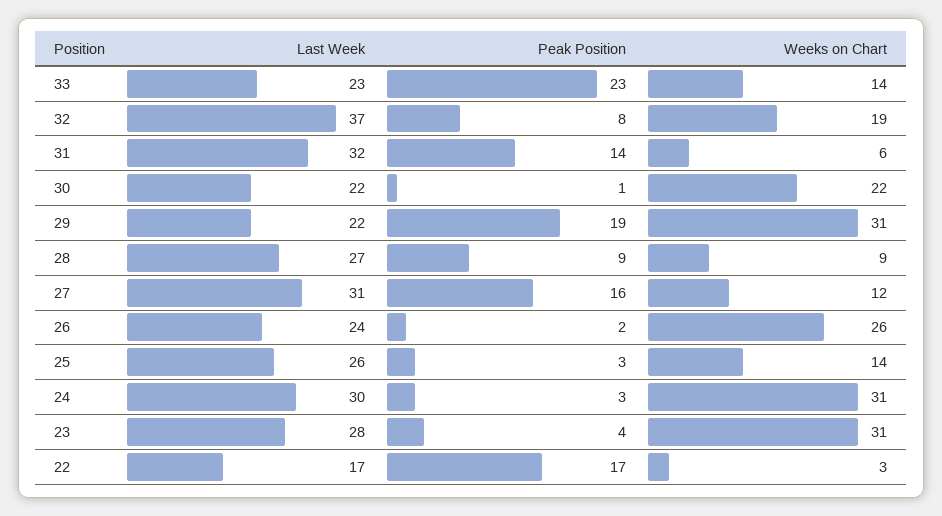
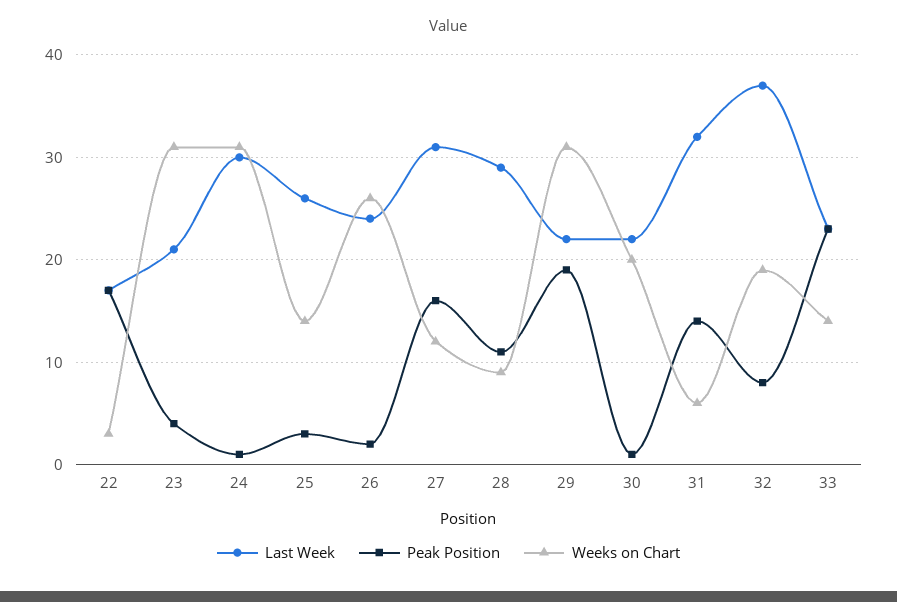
  {
    "Last Week": {
      "33": 23,
      "32": 37,
      "31": 32,
      "30": 22,
      "29": 22,
-     "28": 27,
+     "28": 29,
      "27": 31,
      "26": 24,
      "25": 26,
      "24": 30,
-     "23": 28,
+     "23": 21,
      "22": 17
    },
    "Peak Position": {
      "33": 23,
      "32": 8,
      "31": 14,
      "30": 1,
      "29": 19,
-     "28": 9,
+     "28": 11,
      "27": 16,
      "26": 2,
      "25": 3,
-     "24": 3,
+     "24": 1,
      "23": 4,
      "22": 17
    },
    "Weeks on Chart": {
      "33": 14,
      "32": 19,
      "31": 6,
-     "30": 22,
+     "30": 20,
      "29": 31,
      "28": 9,
      "27": 12,
      "26": 26,
      "25": 14,
      "24": 31,
      "23": 31,
      "22": 3
    }
  }

